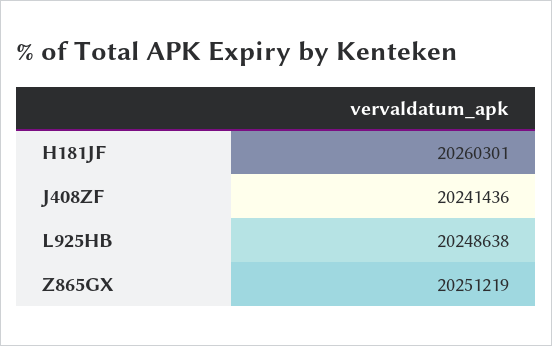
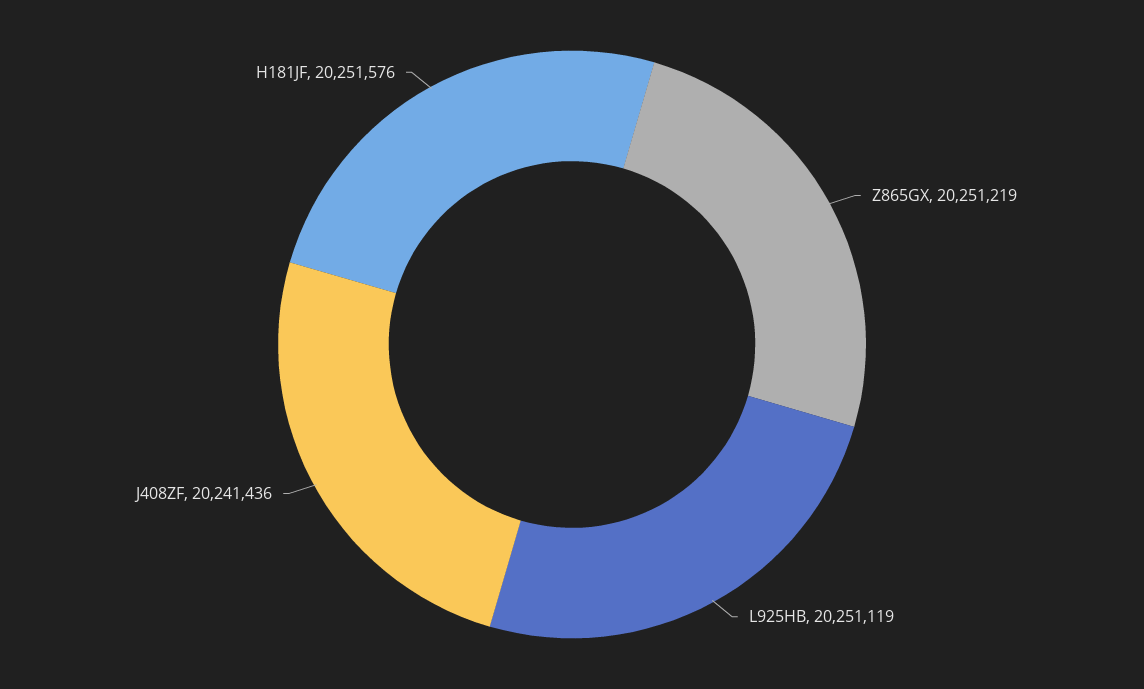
  {
-   "H181JF": 20260301,
+   "H181JF": 20251576,
    "J408ZF": 20241436,
-   "L925HB": 20248638,
+   "L925HB": 20251119,
    "Z865GX": 20251219
  }

